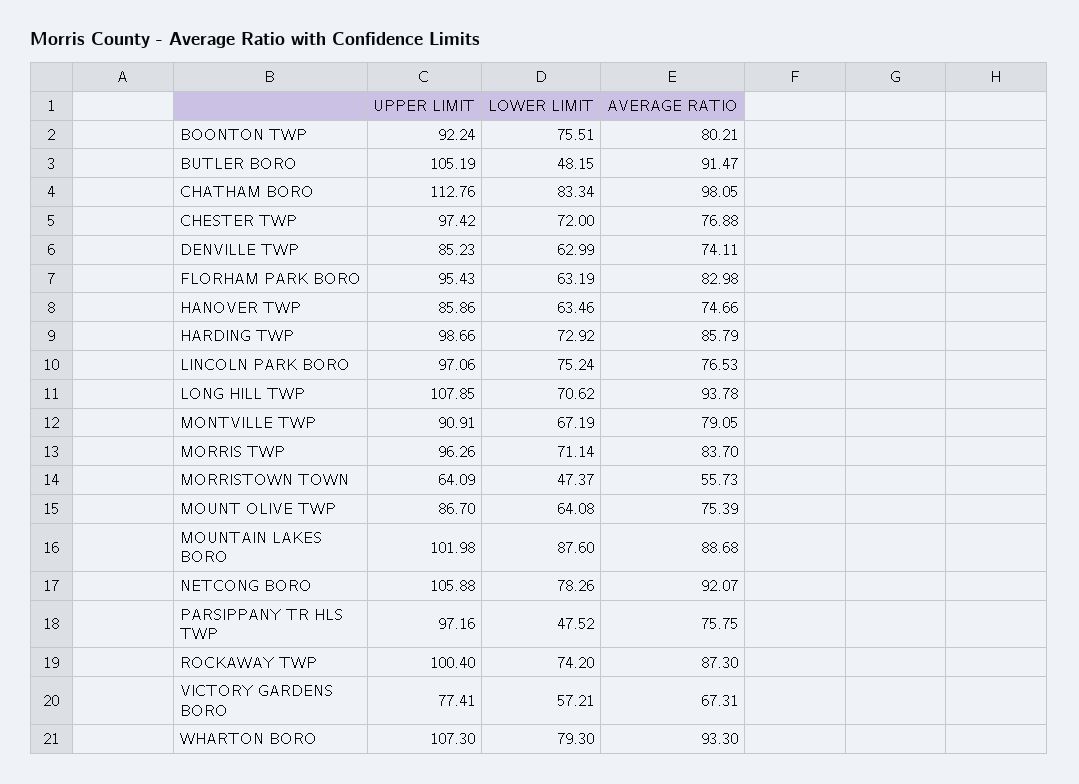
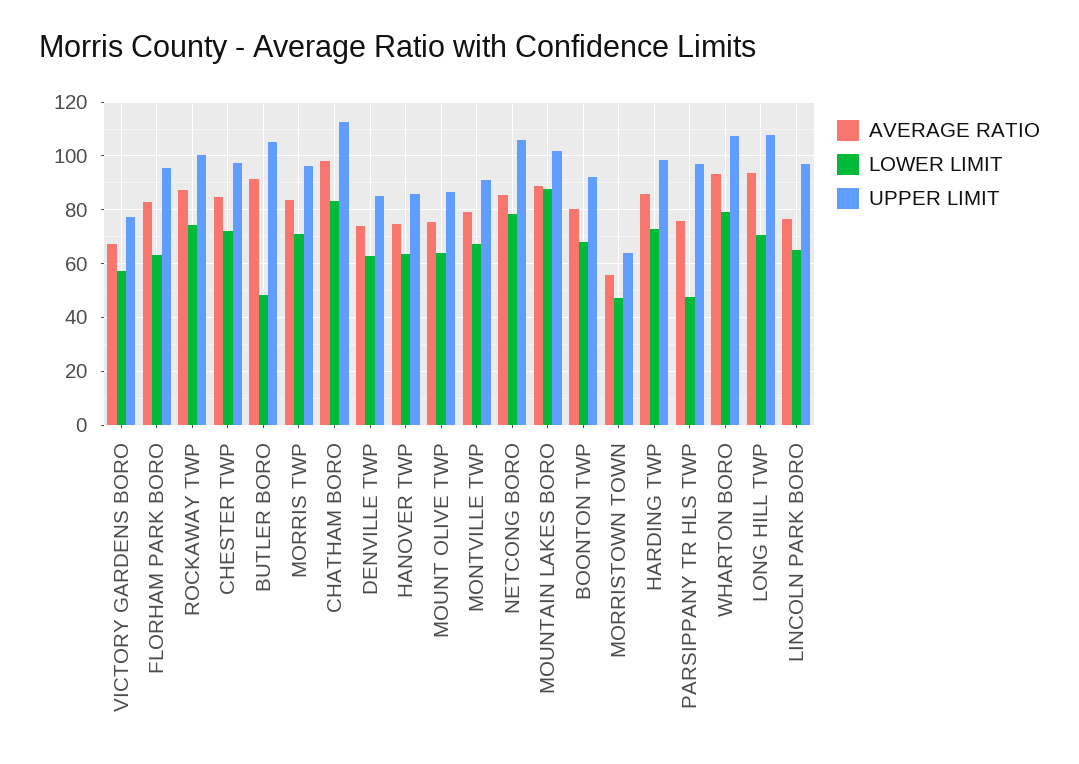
  {
    "UPPER LIMIT": {
      "BOONTON TWP": 92.24,
      "BUTLER BORO": 105.19,
      "CHATHAM BORO": 112.76,
      "CHESTER TWP": 97.42,
      "DENVILLE TWP": 85.23,
      "FLORHAM PARK BORO": 95.43,
      "HANOVER TWP": 85.86,
      "HARDING TWP": 98.66,
      "LINCOLN PARK BORO": 97.06,
      "LONG HILL TWP": 107.85,
      "MONTVILLE TWP": 90.91,
      "MORRIS TWP": 96.26,
      "MORRISTOWN TOWN": 64.09,
      "MOUNT OLIVE TWP": 86.7,
      "MOUNTAIN LAKES BORO": 101.98,
      "NETCONG BORO": 105.88,
      "PARSIPPANY TR HLS TWP": 97.16,
      "ROCKAWAY TWP": 100.4,
      "VICTORY GARDENS BORO": 77.41,
      "WHARTON BORO": 107.3
    },
    "LOWER LIMIT": {
-     "BOONTON TWP": 75.51,
+     "BOONTON TWP": 67.5,
      "BUTLER BORO": 48.15,
      "CHATHAM BORO": 83.34,
      "CHESTER TWP": 72,
      "DENVILLE TWP": 62.99,
      "FLORHAM PARK BORO": 63.19,
      "HANOVER TWP": 63.46,
      "HARDING TWP": 72.92,
-     "LINCOLN PARK BORO": 75.24,
+     "LINCOLN PARK BORO": 65,
      "LONG HILL TWP": 70.62,
      "MONTVILLE TWP": 67.19,
      "MORRIS TWP": 71.14,
      "MORRISTOWN TOWN": 47.37,
      "MOUNT OLIVE TWP": 64.08,
      "MOUNTAIN LAKES BORO": 87.6,
      "NETCONG BORO": 78.26,
      "PARSIPPANY TR HLS TWP": 47.52,
      "ROCKAWAY TWP": 74.2,
      "VICTORY GARDENS BORO": 57.21,
      "WHARTON BORO": 79.3
    },
    "AVERAGE RATIO": {
      "BOONTON TWP": 80.21,
      "BUTLER BORO": 91.47,
      "CHATHAM BORO": 98.05,
-     "CHESTER TWP": 76.88,
+     "CHESTER TWP": 85,
      "DENVILLE TWP": 74.11,
      "FLORHAM PARK BORO": 82.98,
      "HANOVER TWP": 74.66,
      "HARDING TWP": 85.79,
      "LINCOLN PARK BORO": 76.53,
      "LONG HILL TWP": 93.78,
      "MONTVILLE TWP": 79.05,
      "MORRIS TWP": 83.7,
      "MORRISTOWN TOWN": 55.73,
      "MOUNT OLIVE TWP": 75.39,
      "MOUNTAIN LAKES BORO": 88.68,
-     "NETCONG BORO": 92.07,
+     "NETCONG BORO": 85,
      "PARSIPPANY TR HLS TWP": 75.75,
      "ROCKAWAY TWP": 87.3,
      "VICTORY GARDENS BORO": 67.31,
      "WHARTON BORO": 93.3
    }
  }

